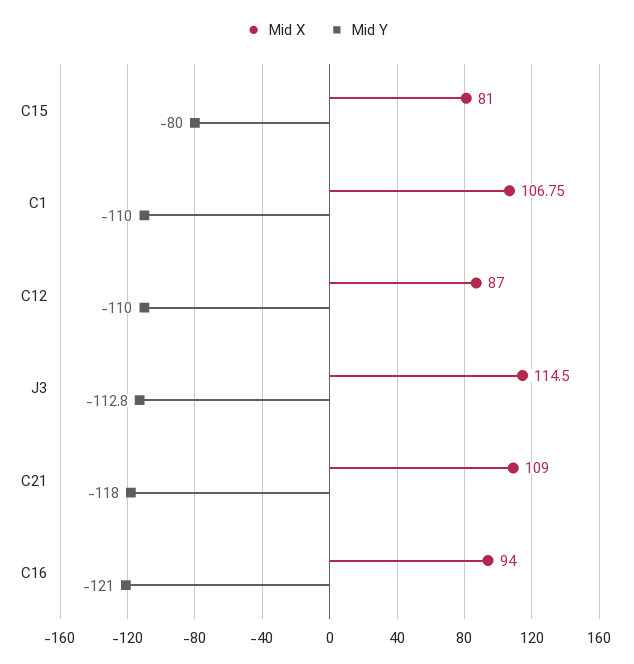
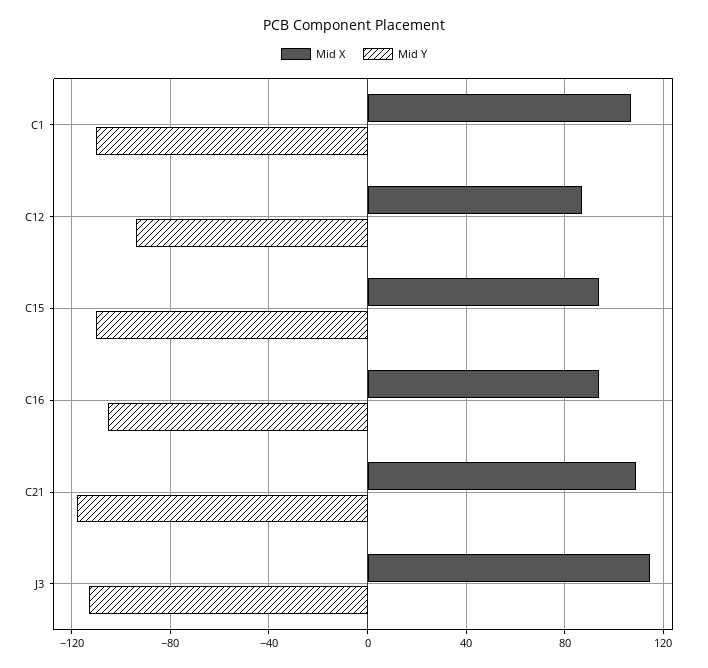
  {
    "Mid X": {
-     "C15": 81,
+     "C15": 95,
      "C1": 106.75,
      "C12": 87,
      "J3": 114.5,
      "C21": 109,
      "C16": 94
    },
    "Mid Y": {
-     "C15": -80,
+     "C15": -110,
      "C1": -110,
-     "C12": -110,
+     "C12": -95,
      "J3": -112.8,
      "C21": -118,
-     "C16": -121
+     "C16": -105
    }
  }

